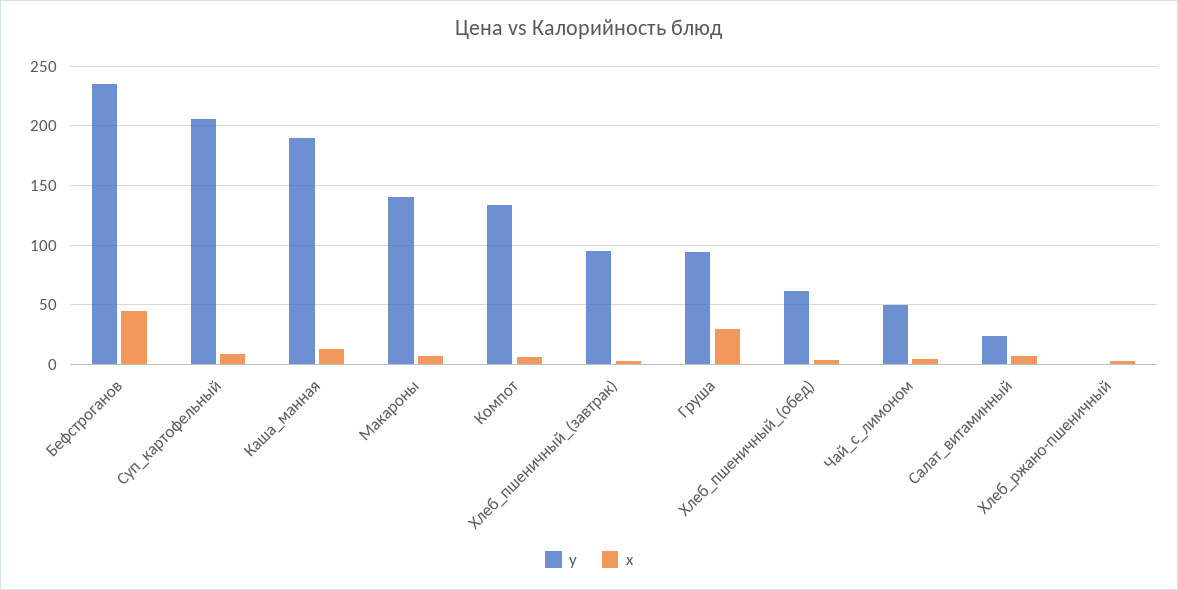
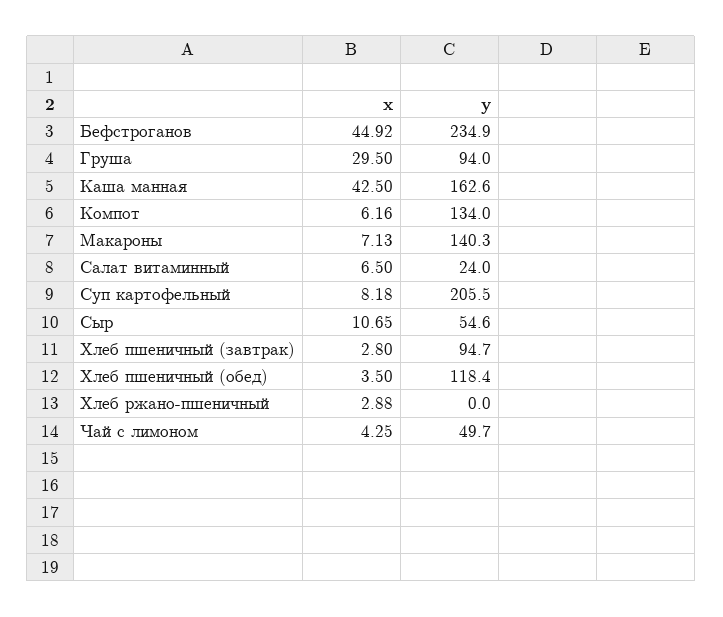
  {
    "y": {
      "Бефстроганов": 234.9,
      "Суп_картофельный": 205.5,
-     "Каша_манная": 190,
+     "Каша_манная": 162.6,
      "Макароны": 140.3,
      "Компот": 134,
      "Хлеб_пшеничный_(завтрак)": 94.7,
      "Груша": 94,
-     "Хлеб_пшеничный_(обед)": 60,
+     "Хлеб_пшеничный_(обед)": 118.4,
      "Чай_с_лимоном": 49.7,
      "Салат_витаминный": 24,
-     "Хлеб_ржано-пшеничный": 0
+     "Хлеб_ржано-пшеничный": 0,
+     "Сыр": 54.6
    },
    "x": {
      "Бефстроганов": 44.92,
      "Суп_картофельный": 8.18,
-     "Каша_манная": 10,
+     "Каша_манная": 42.5,
      "Макароны": 7.13,
      "Компот": 6.16,
      "Хлеб_пшеничный_(завтрак)": 2.8,
      "Груша": 29.5,
      "Хлеб_пшеничный_(обед)": 3.5,
      "Чай_с_лимоном": 4.25,
      "Салат_витаминный": 6.5,
-     "Хлеб_ржано-пшеничный": 2.88
+     "Хлеб_ржано-пшеничный": 2.88,
+     "Сыр": 10.65
    }
  }

